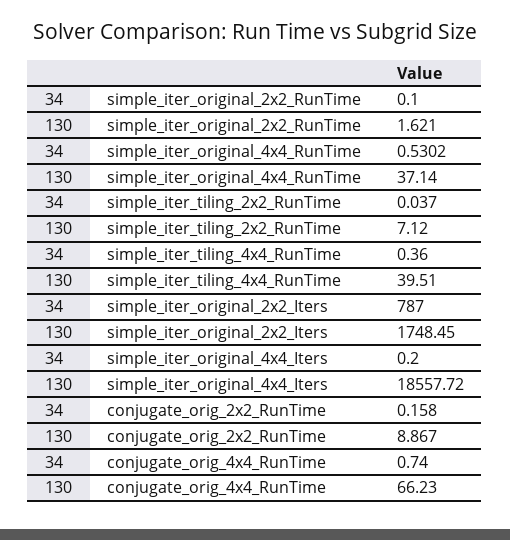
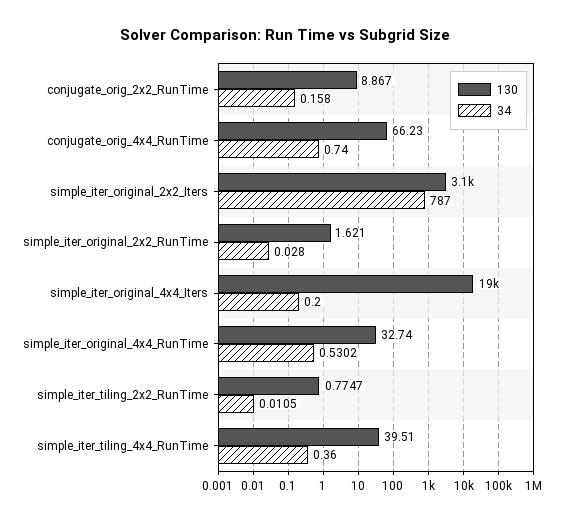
  {
    "34": {
-     "simple_iter_original_2x2_RunTime": 0.1,
+     "simple_iter_original_2x2_RunTime": 0.028,
      "simple_iter_original_4x4_RunTime": 0.5302,
-     "simple_iter_tiling_2x2_RunTime": 0.037,
+     "simple_iter_tiling_2x2_RunTime": 0.0105,
      "simple_iter_tiling_4x4_RunTime": 0.36,
      "simple_iter_original_2x2_Iters": 787,
      "simple_iter_original_4x4_Iters": 0.2,
      "conjugate_orig_2x2_RunTime": 0.158,
      "conjugate_orig_4x4_RunTime": 0.74
    },
    "130": {
      "simple_iter_original_2x2_RunTime": 1.621,
-     "simple_iter_original_4x4_RunTime": 37.14,
+     "simple_iter_original_4x4_RunTime": 32.74,
-     "simple_iter_tiling_2x2_RunTime": 7.12,
+     "simple_iter_tiling_2x2_RunTime": 0.7747,
      "simple_iter_tiling_4x4_RunTime": 39.51,
-     "simple_iter_original_2x2_Iters": 1748.45,
+     "simple_iter_original_2x2_Iters": 3100,
      "simple_iter_original_4x4_Iters": 18557.72,
      "conjugate_orig_2x2_RunTime": 8.867,
      "conjugate_orig_4x4_RunTime": 66.23
    }
  }

